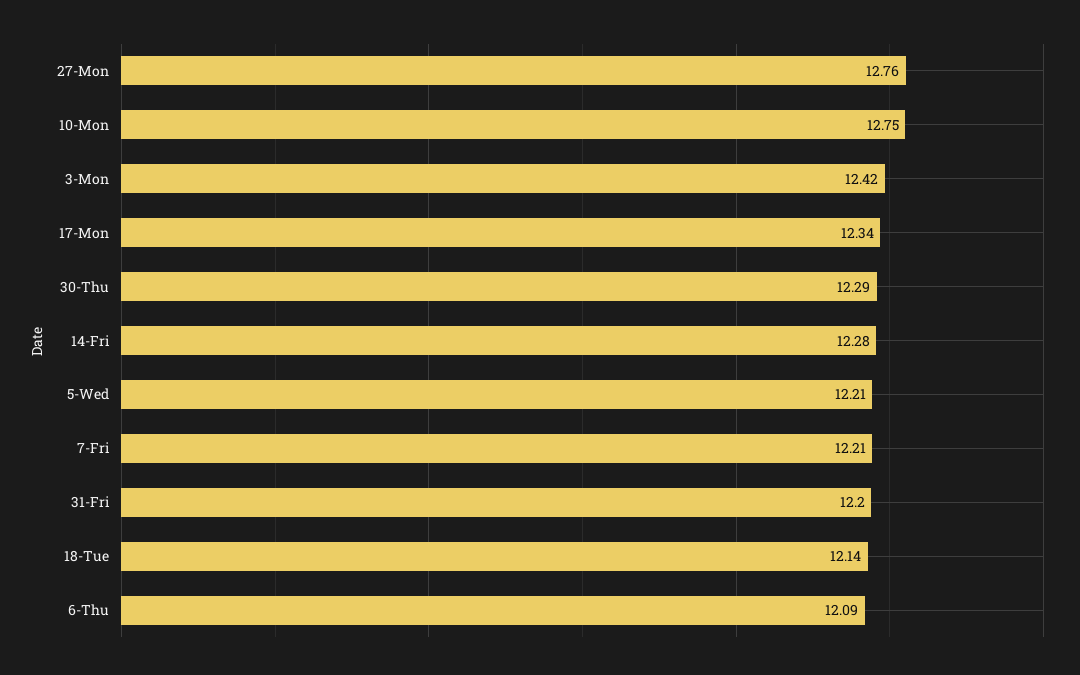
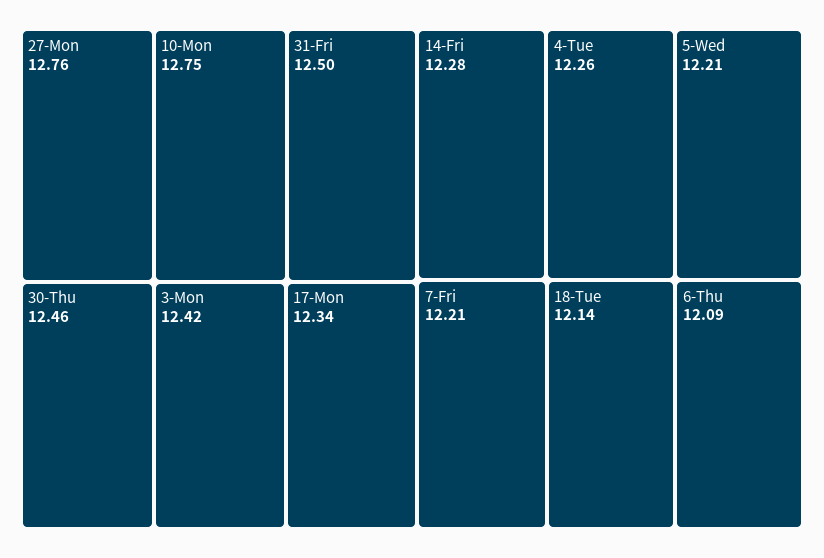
  {
    "27-Mon": 12.76,
    "10-Mon": 12.75,
    "3-Mon": 12.42,
    "17-Mon": 12.34,
-   "30-Thu": 12.29,
+   "30-Thu": 12.46,
    "14-Fri": 12.28,
    "5-Wed": 12.21,
    "7-Fri": 12.21,
-   "31-Fri": 12.2,
+   "31-Fri": 12.5,
    "18-Tue": 12.14,
-   "6-Thu": 12.09
+   "6-Thu": 12.09,
+   "4-Tue": 12.26
  }

